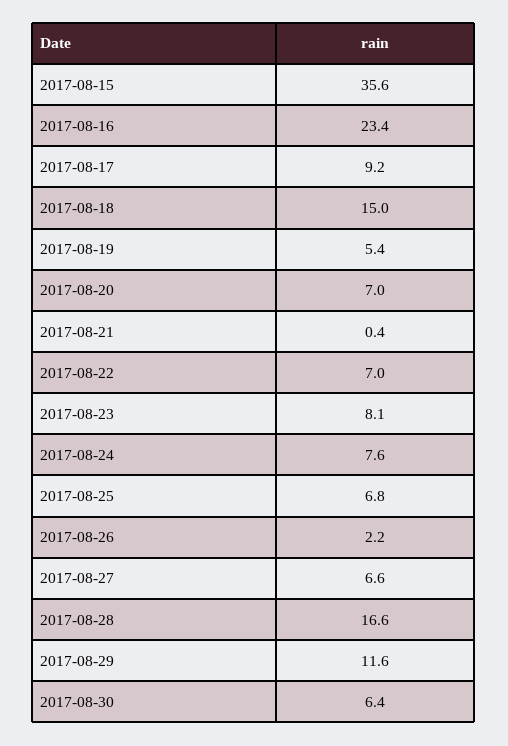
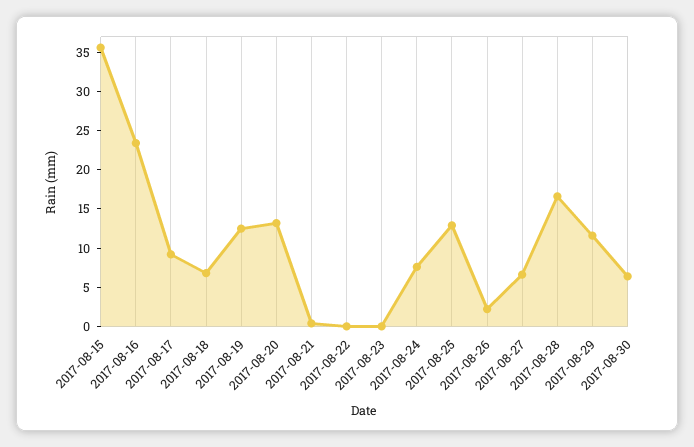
  {
    "2017-08-15": 35.6,
    "2017-08-16": 23.4,
    "2017-08-17": 9.2,
-   "2017-08-18": 15,
+   "2017-08-18": 7.5,
-   "2017-08-19": 5.4,
+   "2017-08-19": 12.5,
-   "2017-08-20": 7,
+   "2017-08-20": 12.5,
    "2017-08-21": 0.4,
-   "2017-08-22": 7,
+   "2017-08-22": 0,
-   "2017-08-23": 8.1,
+   "2017-08-23": 0,
    "2017-08-24": 7.6,
-   "2017-08-25": 6.8,
+   "2017-08-25": 12.5,
    "2017-08-26": 2.2,
    "2017-08-27": 6.6,
    "2017-08-28": 16.6,
    "2017-08-29": 11.6,
    "2017-08-30": 6.4
  }

